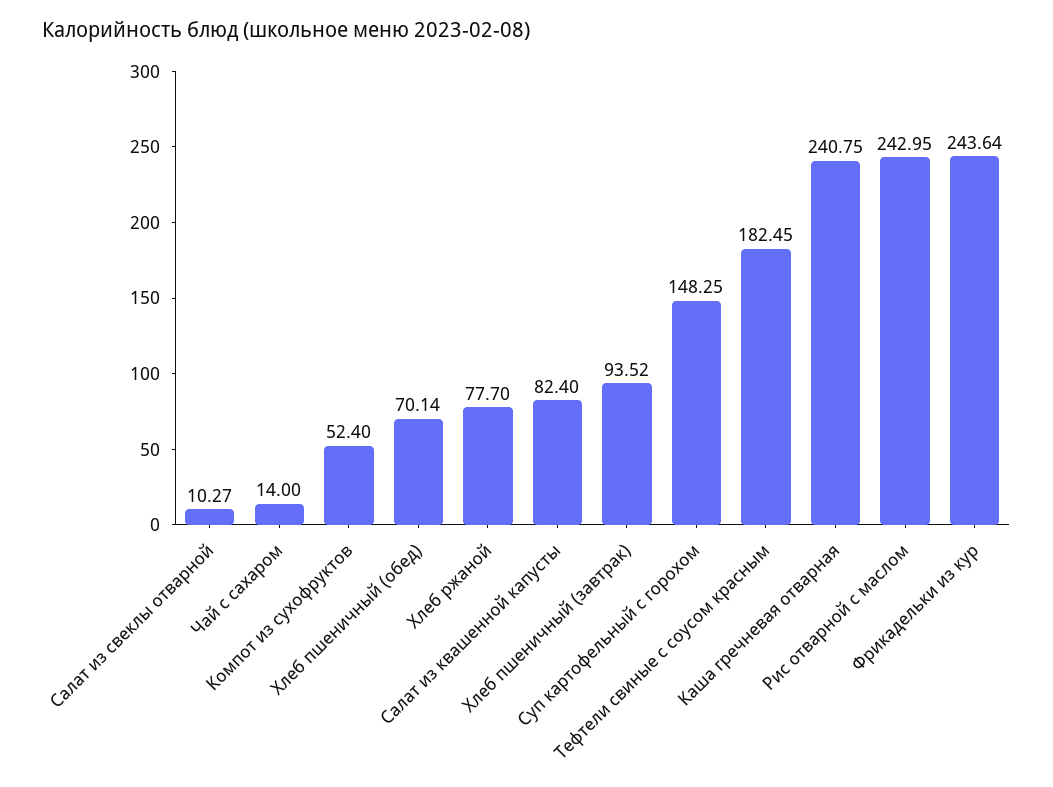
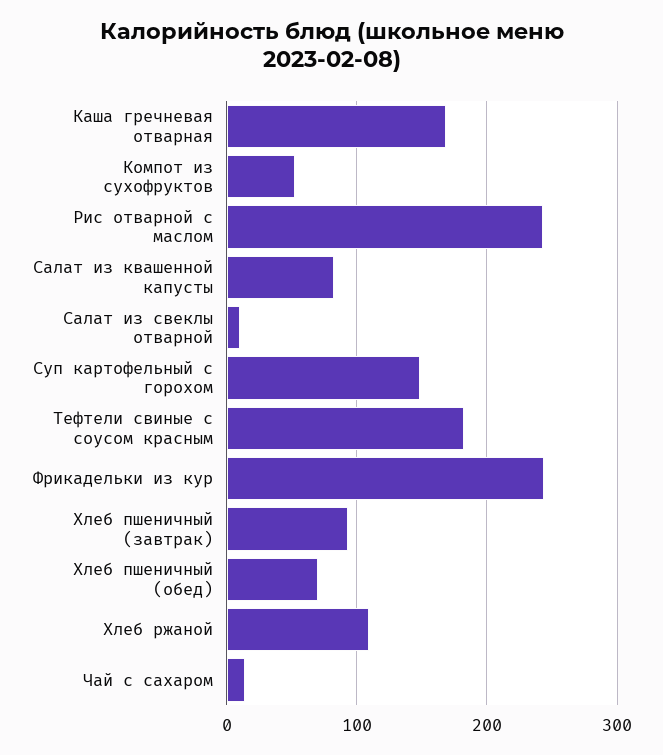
  {
    "Салат из свеклы отварной": 10.27,
    "Чай с сахаром": 14,
    "Компот из сухофруктов": 52.4,
    "Хлеб пшеничный (обед)": 70.14,
-   "Хлеб ржаной": 77.7,
+   "Хлеб ржаной": 110,
    "Салат из квашенной капусты": 82.4,
    "Хлеб пшеничный (завтрак)": 93.52,
    "Суп картофельный с горохом": 148.25,
    "Тефтели свиные с соусом красным": 182.45,
-   "Каша гречневая отварная": 240.75,
+   "Каша гречневая отварная": 170,
    "Рис отварной с маслом": 242.95,
    "Фрикадельки из кур": 243.64
  }

